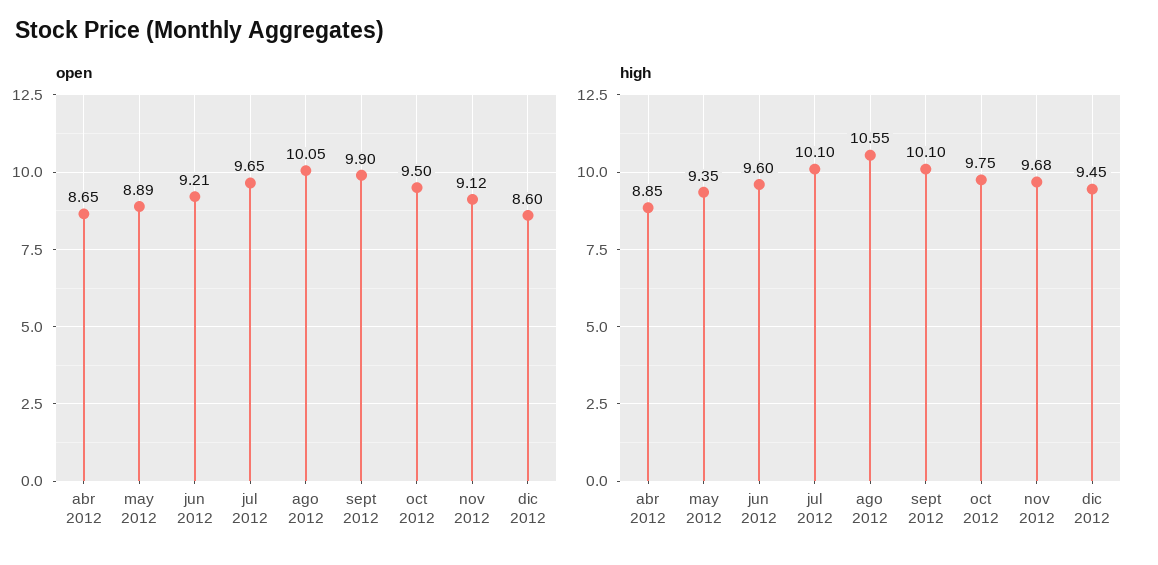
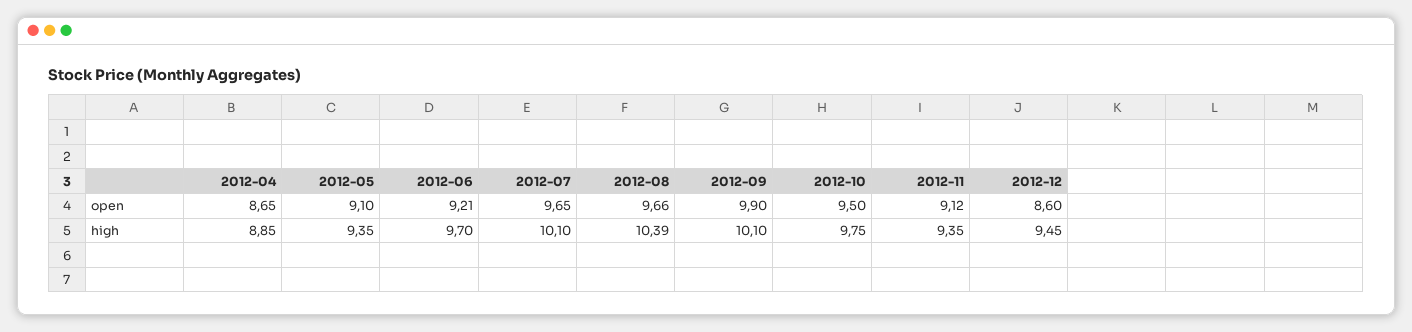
  {
    "open": {
      "abr 2012": 8.65,
-     "may 2012": 8.89,
+     "may 2012": 9.1,
      "jun 2012": 9.21,
      "jul 2012": 9.65,
-     "ago 2012": 10.05,
+     "ago 2012": 9.66,
      "sept 2012": 9.9,
      "oct 2012": 9.5,
      "nov 2012": 9.12,
      "dic 2012": 8.6
    },
    "high": {
      "abr 2012": 8.85,
      "may 2012": 9.35,
-     "jun 2012": 9.6,
+     "jun 2012": 9.7,
      "jul 2012": 10.1,
-     "ago 2012": 10.55,
+     "ago 2012": 10.39,
      "sept 2012": 10.1,
      "oct 2012": 9.75,
-     "nov 2012": 9.68,
+     "nov 2012": 9.35,
      "dic 2012": 9.45
    }
  }

